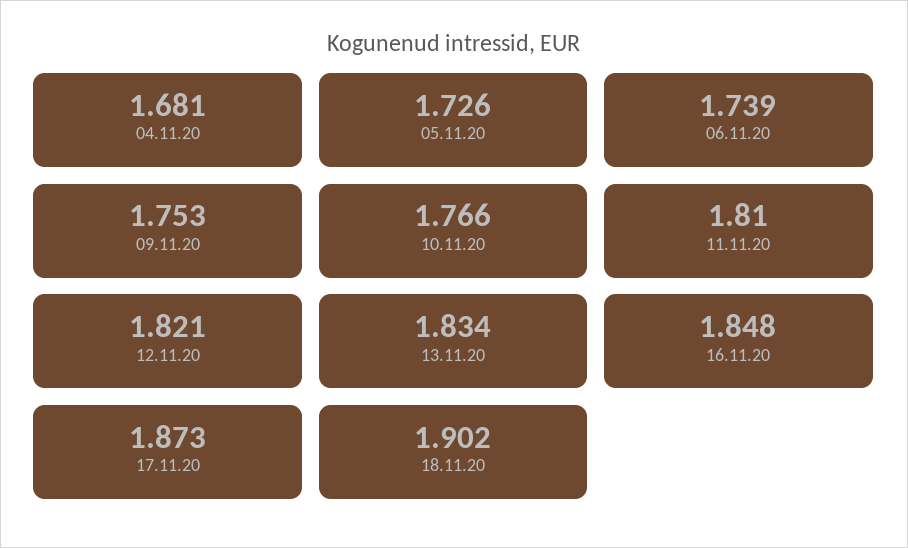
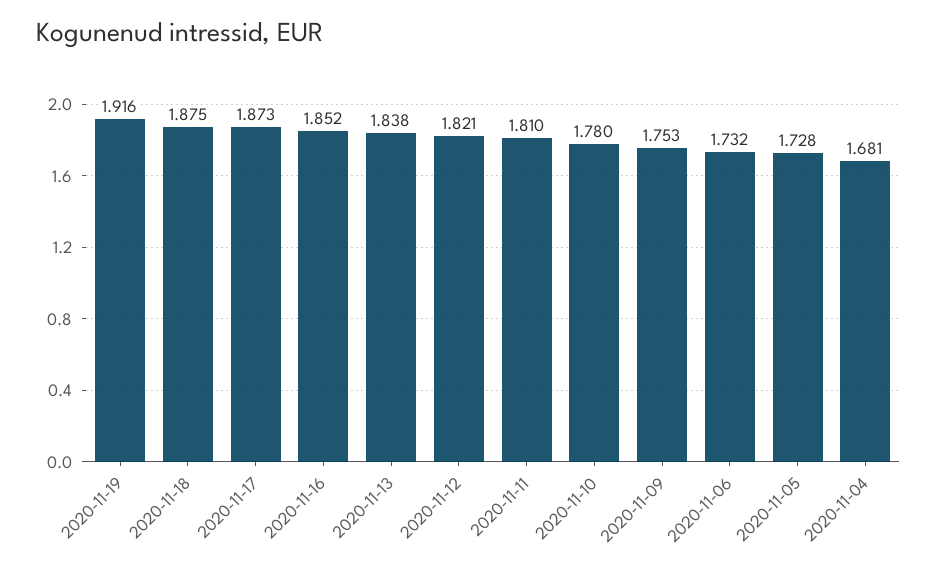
  {
    "04.11.20": 1.681,
-   "05.11.20": 1.726,
+   "05.11.20": 1.728,
-   "06.11.20": 1.739,
+   "06.11.20": 1.732,
    "09.11.20": 1.753,
-   "10.11.20": 1.766,
+   "10.11.20": 1.78,
    "11.11.20": 1.81,
    "12.11.20": 1.821,
-   "13.11.20": 1.834,
+   "13.11.20": 1.838,
-   "16.11.20": 1.848,
+   "16.11.20": 1.852,
    "17.11.20": 1.873,
-   "18.11.20": 1.902
+   "18.11.20": 1.875,
+   "2020-11-19": 1.916
  }

